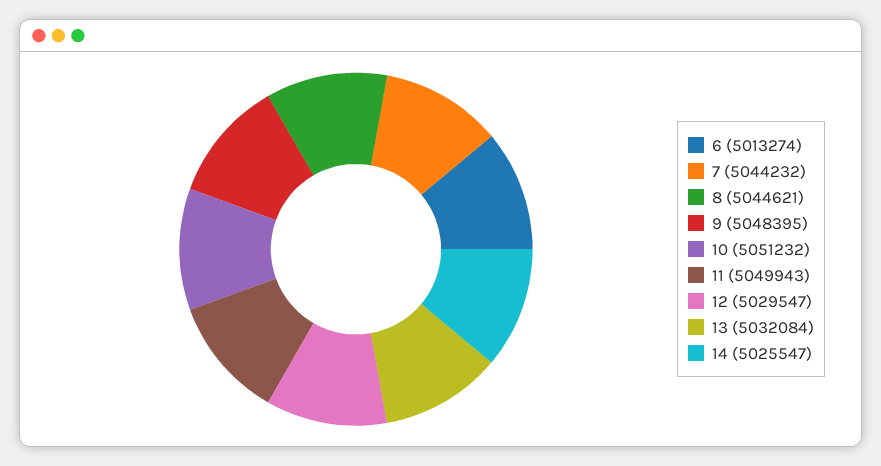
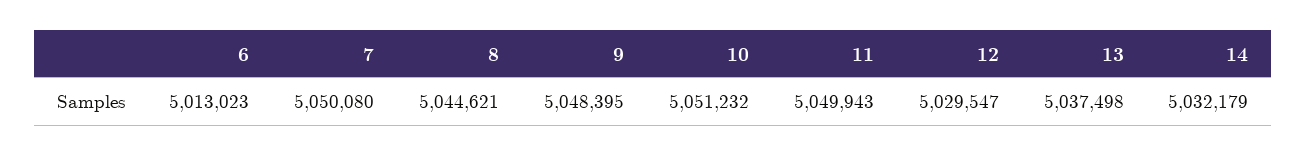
  {
-   "6": 5013274,
+   "6": 5013023,
-   "7": 5044232,
+   "7": 5050080,
    "8": 5044621,
    "9": 5048395,
    "10": 5051232,
    "11": 5049943,
    "12": 5029547,
-   "13": 5032084,
+   "13": 5037498,
-   "14": 5025547
+   "14": 5032179
  }

